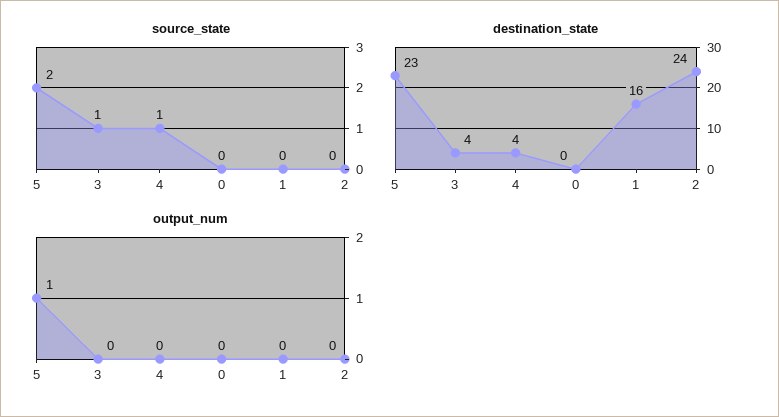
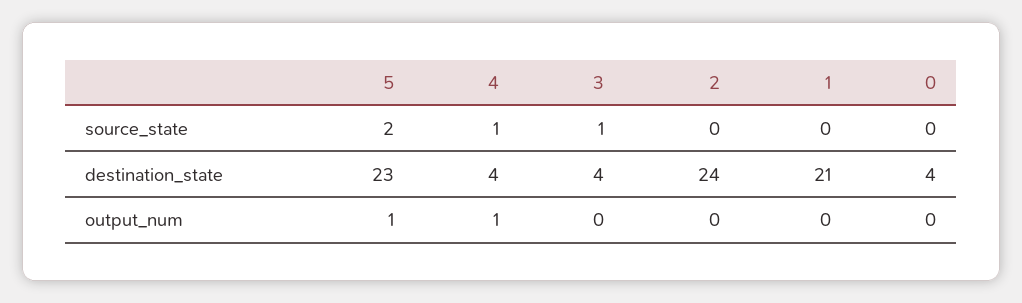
  {
    "source_state": {
      "5": 2,
      "3": 1,
      "4": 1,
      "0": 0,
      "1": 0,
      "2": 0
    },
    "destination_state": {
      "5": 23,
      "3": 4,
      "4": 4,
-     "0": 0,
+     "0": 4,
-     "1": 16,
+     "1": 21,
      "2": 24
    },
    "output_num": {
      "5": 1,
      "3": 0,
-     "4": 0,
+     "4": 1,
      "0": 0,
      "1": 0,
      "2": 0
    }
  }

